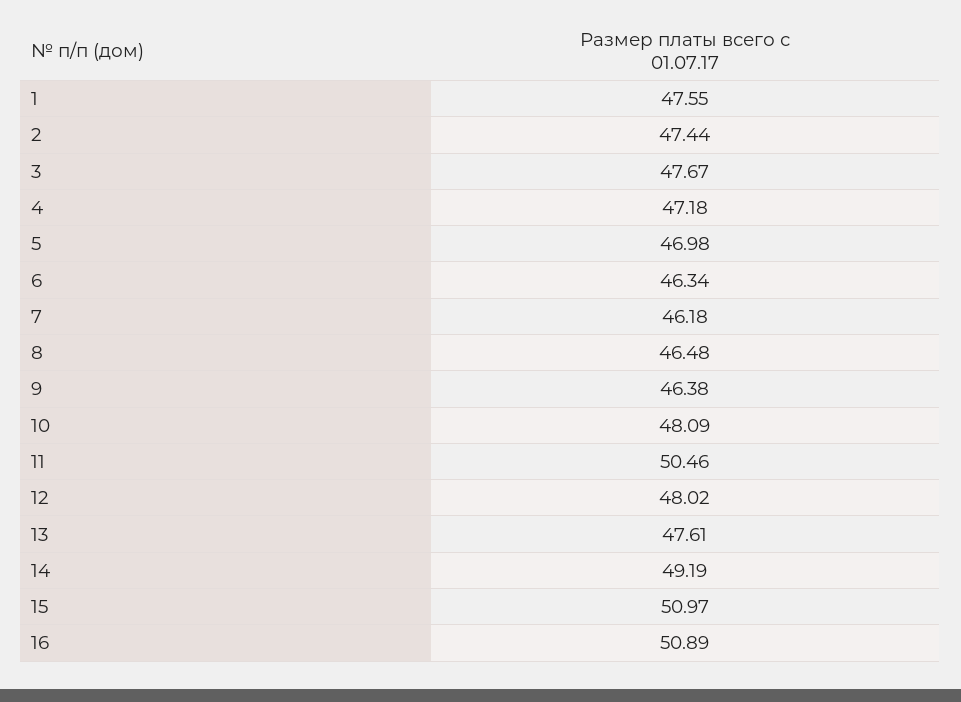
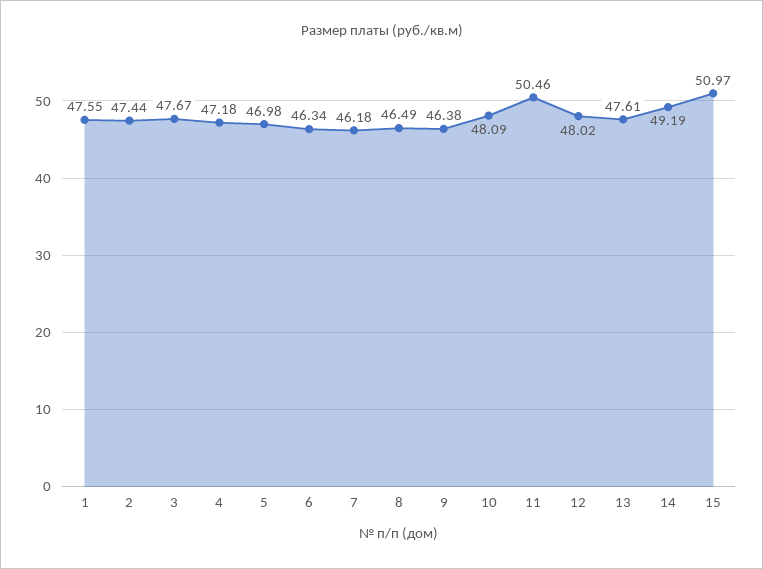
  {
    "1": 47.55,
    "2": 47.44,
    "3": 47.67,
    "4": 47.18,
    "5": 46.98,
    "6": 46.34,
    "7": 46.18,
-   "8": 46.48,
+   "8": 46.49,
    "9": 46.38,
    "10": 48.09,
    "11": 50.46,
    "12": 48.02,
    "13": 47.61,
    "14": 49.19,
-   "15": 50.97,
+   "15": 50.97
-   "16": 50.89
  }

